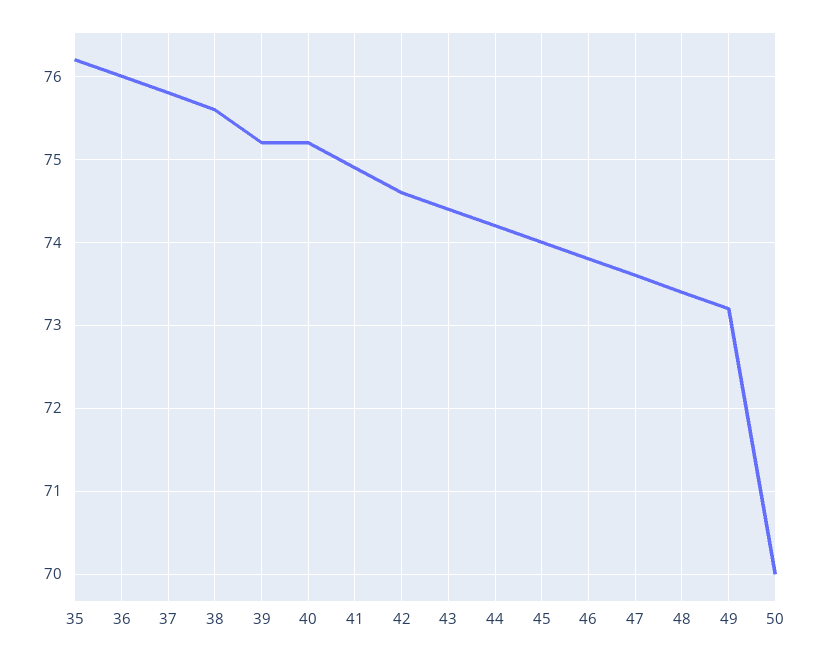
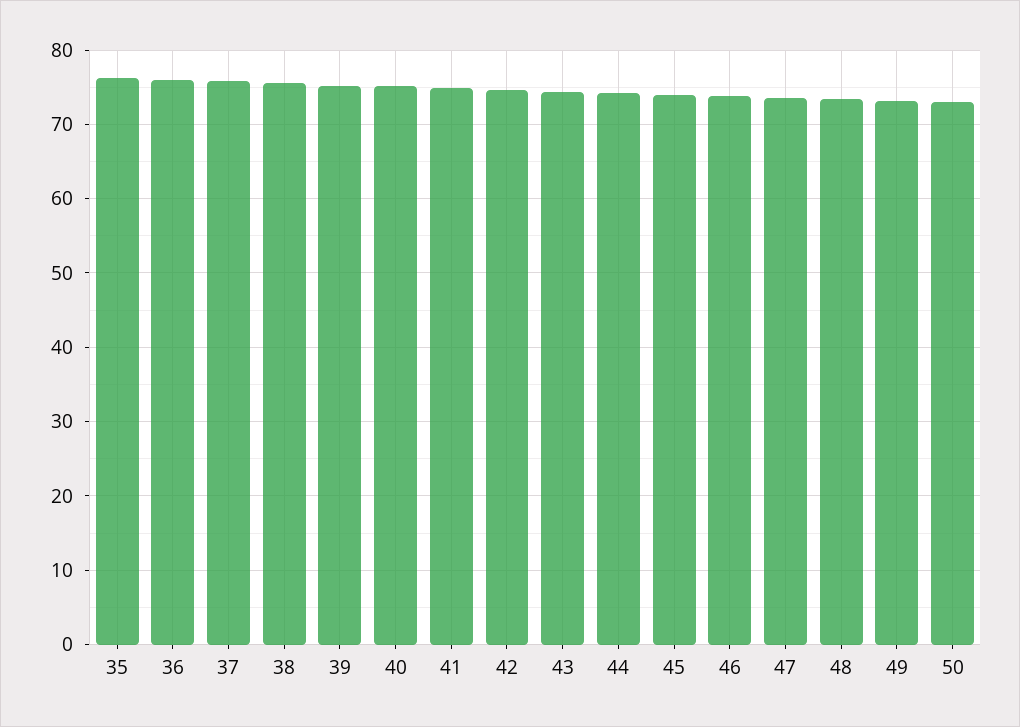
  {
    "35": 76.2,
    "36": 76,
    "37": 75.8,
    "38": 75.6,
    "39": 75.2,
    "40": 75.2,
    "41": 74.9,
    "42": 74.6,
    "43": 74.4,
    "44": 74.2,
    "45": 74,
    "46": 73.8,
    "47": 73.6,
    "48": 73.4,
    "49": 73.2,
-   "50": 70
+   "50": 73
  }

